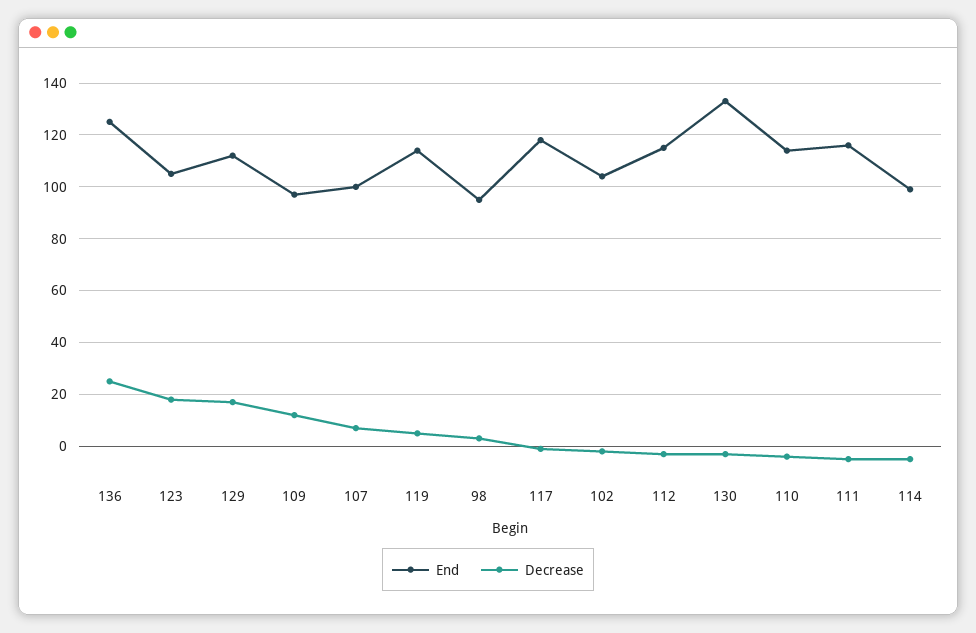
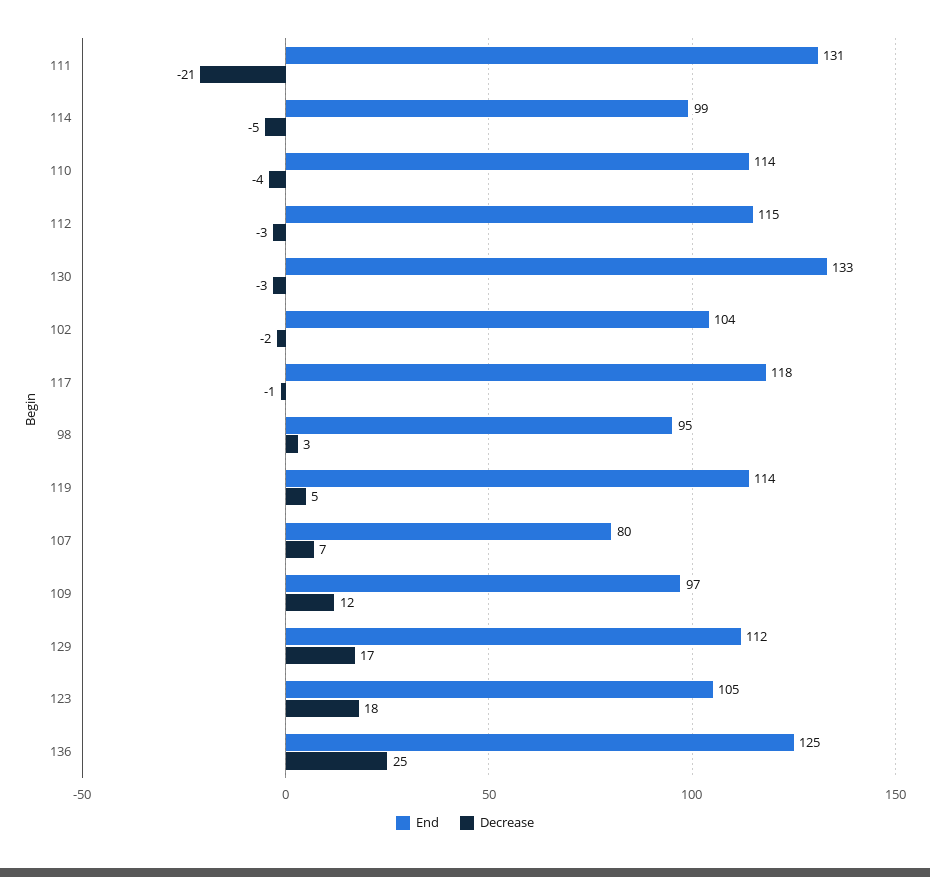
  {
    "End": {
      "136": 125,
      "123": 105,
      "129": 112,
      "109": 97,
-     "107": 100,
+     "107": 80,
      "119": 114,
      "98": 95,
      "117": 118,
      "102": 104,
      "112": 115,
      "130": 133,
      "110": 114,
-     "111": 115,
+     "111": 131,
      "114": 99
    },
    "Decrease": {
      "136": 25,
      "123": 18,
      "129": 17,
      "109": 12,
      "107": 7,
      "119": 5,
      "98": 3,
      "117": -1,
      "102": -2,
      "112": -3,
      "130": -3,
      "110": -4,
-     "111": -5,
+     "111": -21,
      "114": -5
    }
  }

